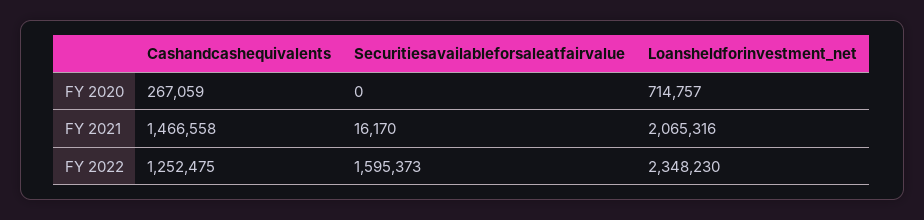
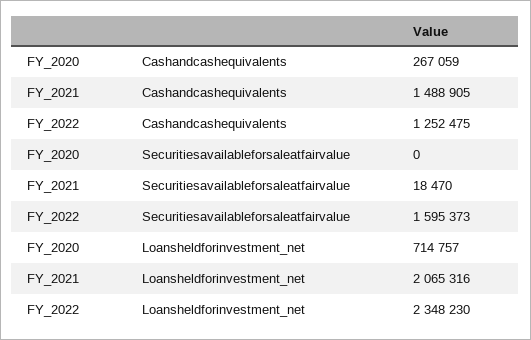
  {
    "Cashandcashequivalents": {
      "FY 2020": 267059,
-     "FY 2021": 1466558,
+     "FY 2021": 1488905,
      "FY 2022": 1252475
    },
    "Securitiesavailableforsaleatfairvalue": {
      "FY 2020": 0,
-     "FY 2021": 16170,
+     "FY 2021": 18470,
      "FY 2022": 1595373
    },
    "Loansheldforinvestment_net": {
      "FY 2020": 714757,
      "FY 2021": 2065316,
      "FY 2022": 2348230
    }
  }

